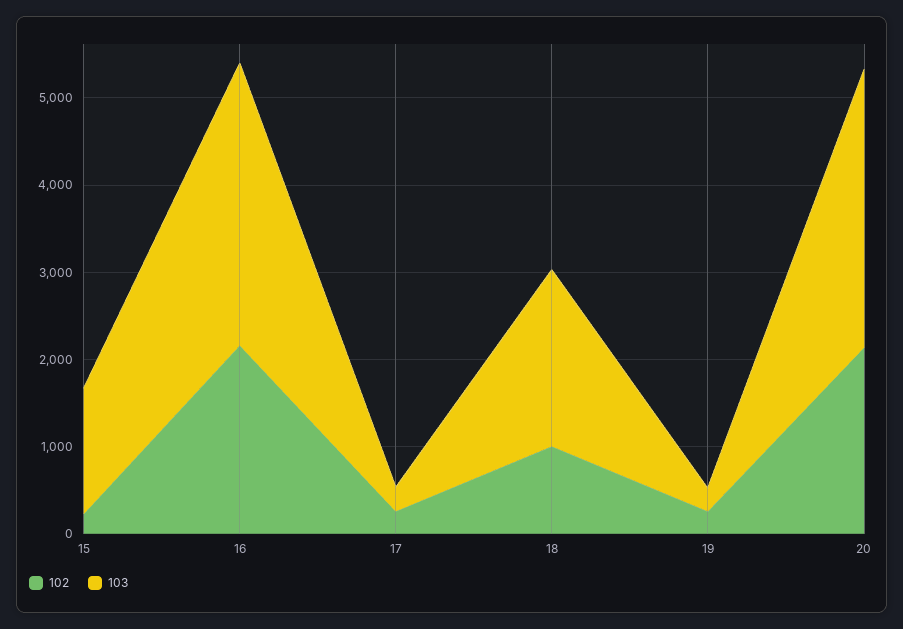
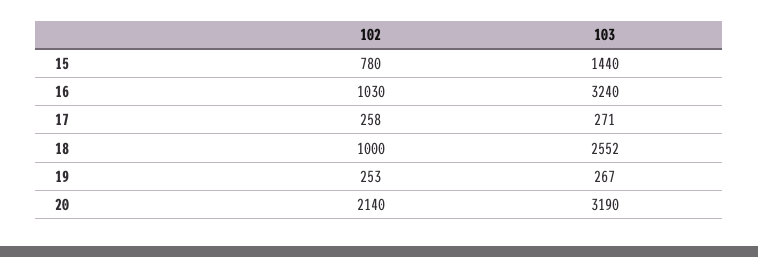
  {
    "102": {
-     "15": 200,
+     "15": 780,
-     "16": 2200,
+     "16": 1030,
      "17": 258,
      "18": 1000,
      "19": 253,
      "20": 2140
    },
    "103": {
      "15": 1440,
      "16": 3240,
      "17": 271,
-     "18": 2000,
+     "18": 2552,
      "19": 267,
      "20": 3190
    }
  }

